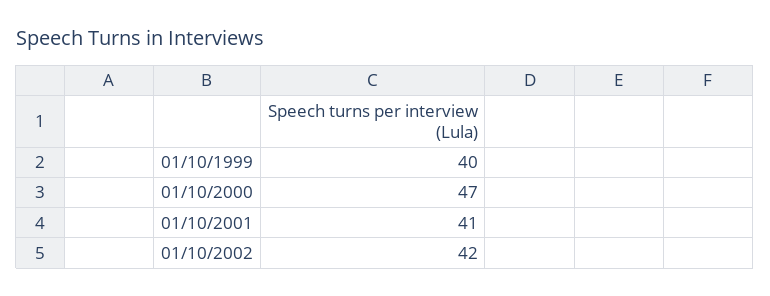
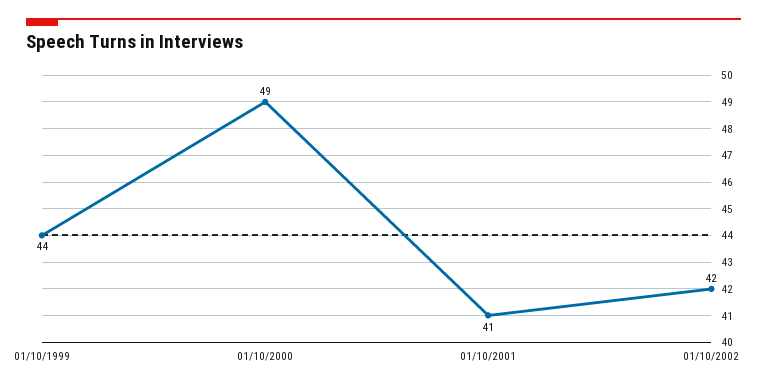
  {
-   "01/10/1999": 40,
+   "01/10/1999": 44,
-   "01/10/2000": 47,
+   "01/10/2000": 49,
    "01/10/2001": 41,
    "01/10/2002": 42
  }

